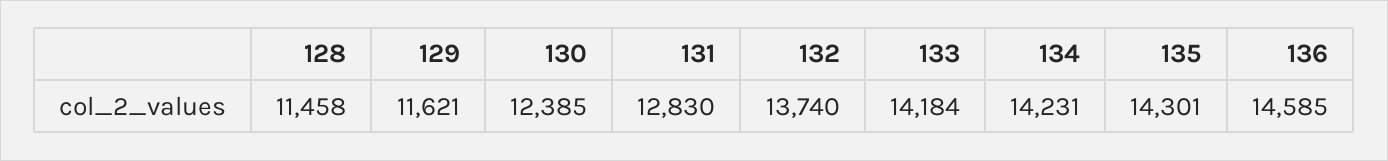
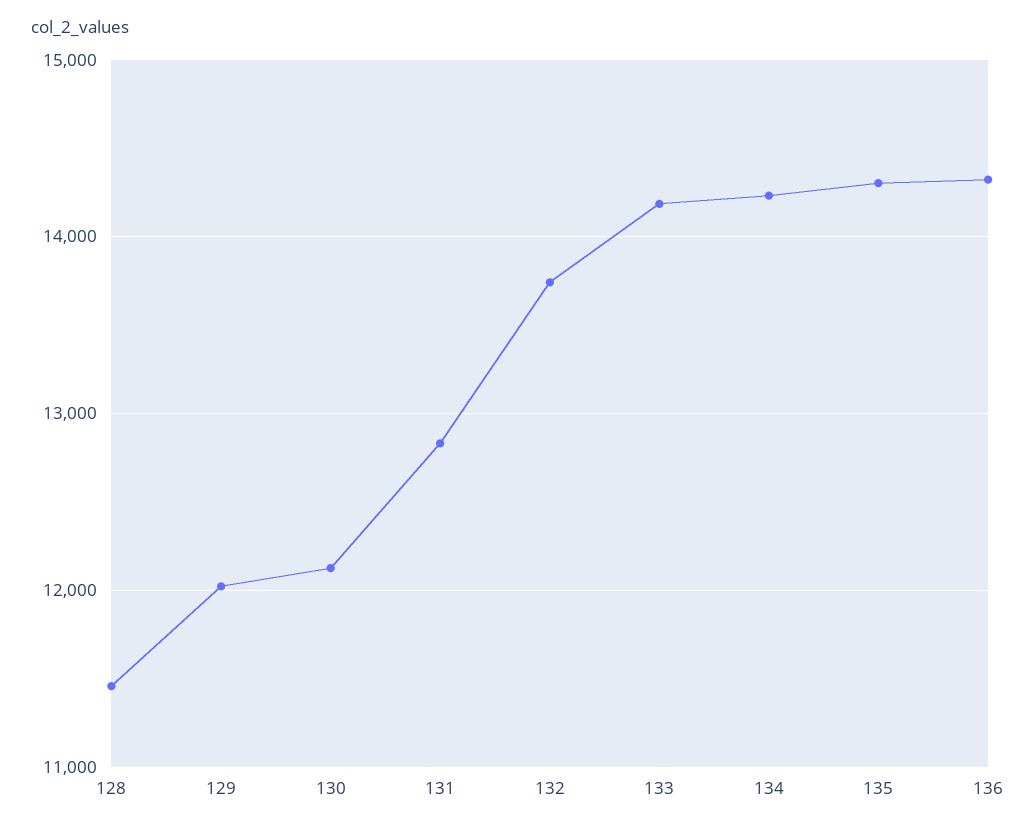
  {
    "128": 11458,
-   "129": 11621,
+   "129": 12000,
-   "130": 12385,
+   "130": 12100,
    "131": 12830,
    "132": 13740,
    "133": 14184,
    "134": 14231,
    "135": 14301,
-   "136": 14585
+   "136": 14300
  }

